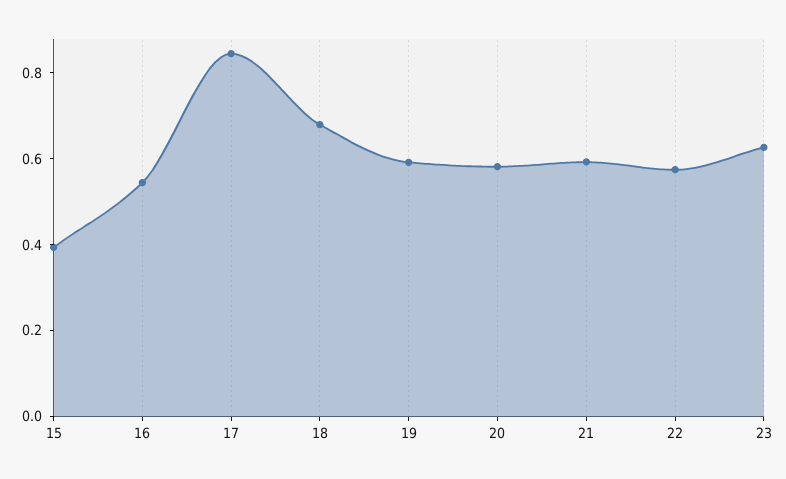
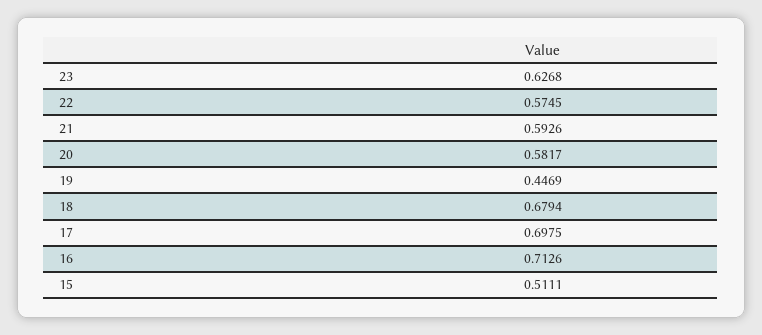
  {
-   "15": 0.4,
+   "15": 0.5111,
-   "16": 0.55,
+   "16": 0.7126,
-   "17": 0.85,
+   "17": 0.6975,
    "18": 0.6794,
-   "19": 0.6,
+   "19": 0.4469,
    "20": 0.5817,
    "21": 0.5926,
    "22": 0.5745,
    "23": 0.6268
  }

